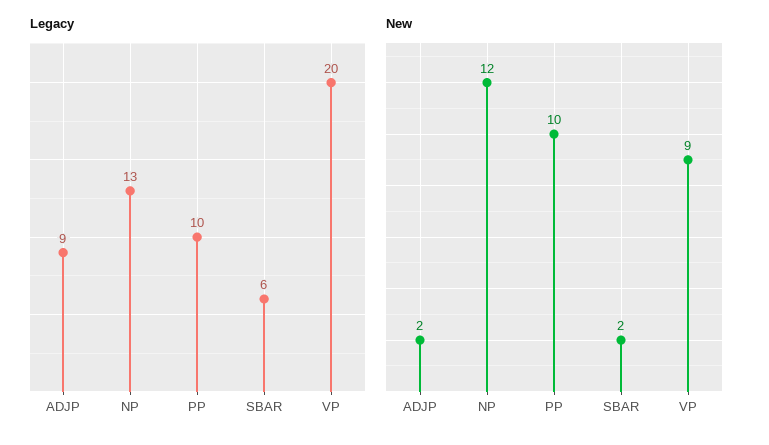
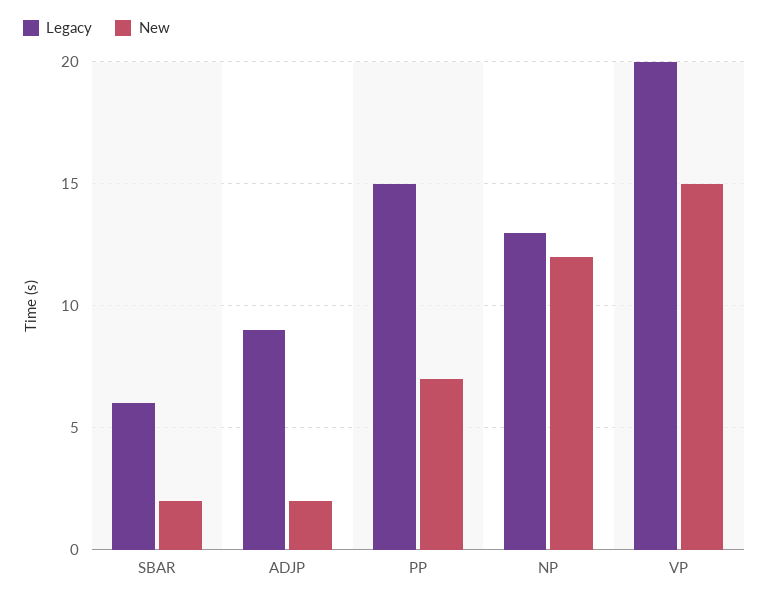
  {
    "Legacy": {
      "ADJP": 9,
      "NP": 13,
-     "PP": 10,
+     "PP": 15,
      "SBAR": 6,
      "VP": 20
    },
    "New": {
      "ADJP": 2,
      "NP": 12,
-     "PP": 10,
+     "PP": 7,
      "SBAR": 2,
-     "VP": 9
+     "VP": 15
    }
  }

